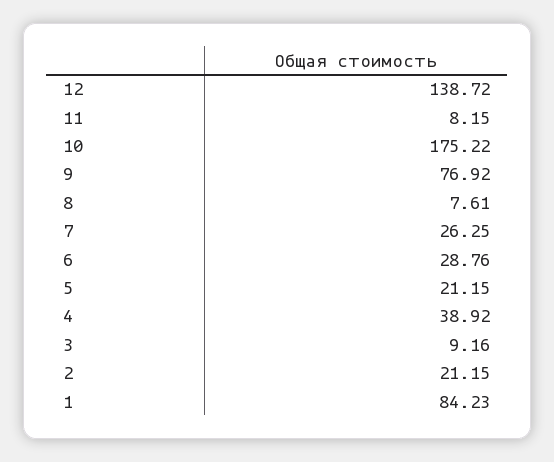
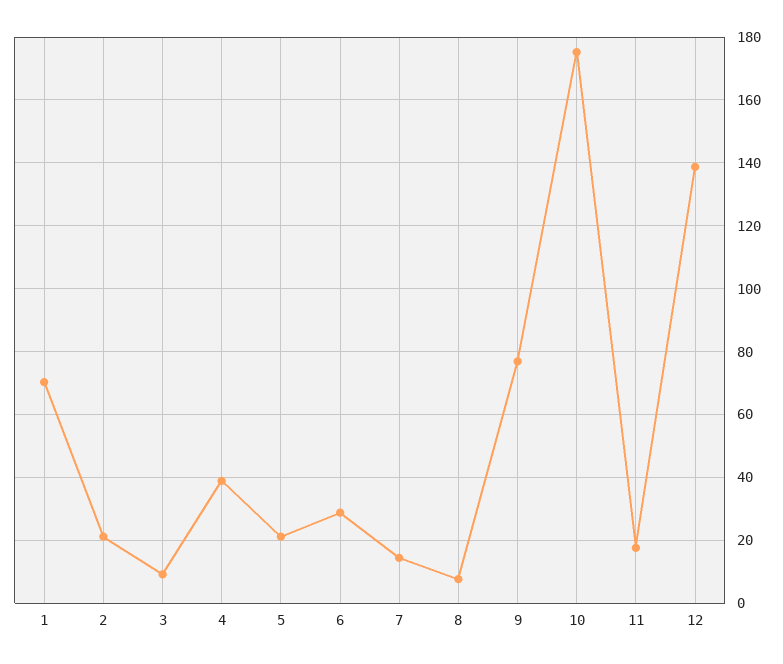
  {
    "12": 138.72,
-   "11": 8.15,
+   "11": 18,
    "10": 175.22,
    "9": 76.92,
    "8": 7.61,
-   "7": 26.25,
+   "7": 14,
    "6": 28.76,
    "5": 21.15,
    "4": 38.92,
    "3": 9.16,
    "2": 21.15,
-   "1": 84.23
+   "1": 70
  }

